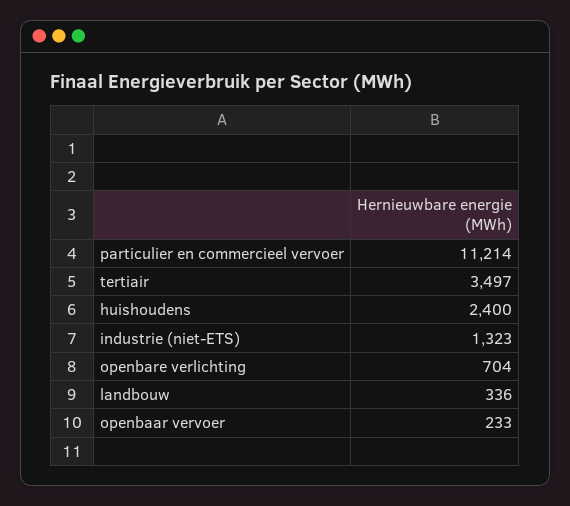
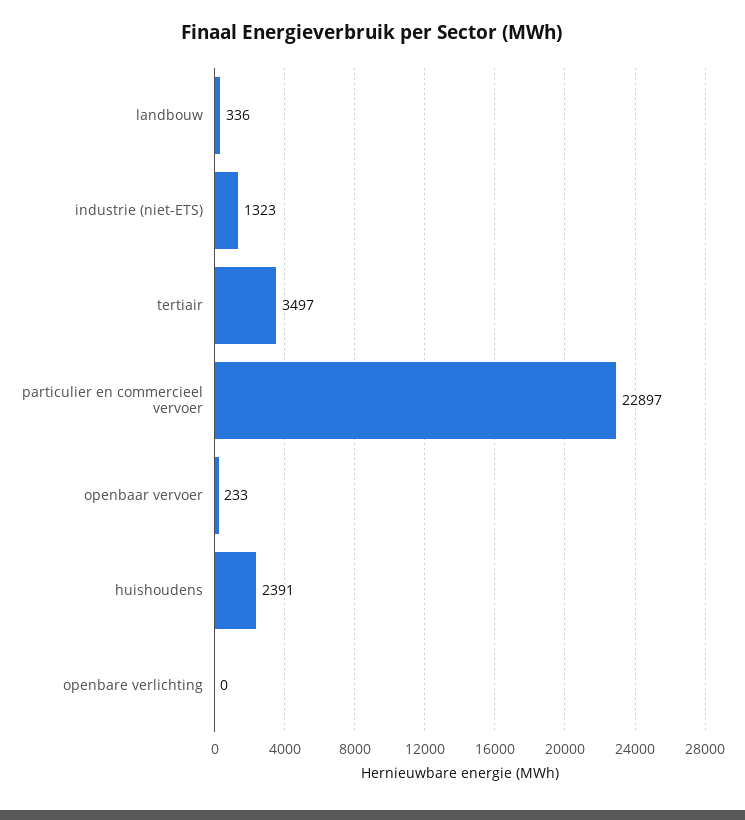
  {
-   "particulier en commercieel vervoer": 11214,
+   "particulier en commercieel vervoer": 22897,
    "tertiair": 3497,
-   "huishoudens": 2400,
+   "huishoudens": 2391,
    "industrie (niet-ETS)": 1323,
-   "openbare verlichting": 704,
+   "openbare verlichting": 0,
    "landbouw": 336,
    "openbaar vervoer": 233
  }

